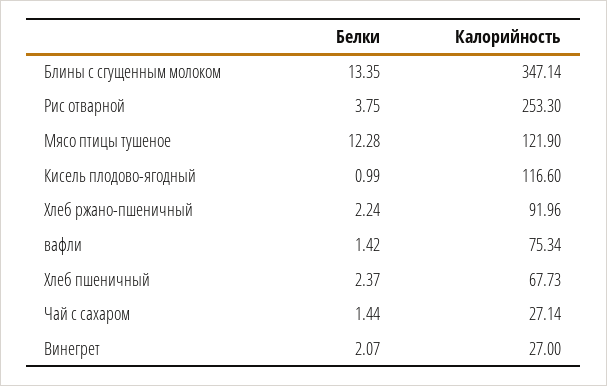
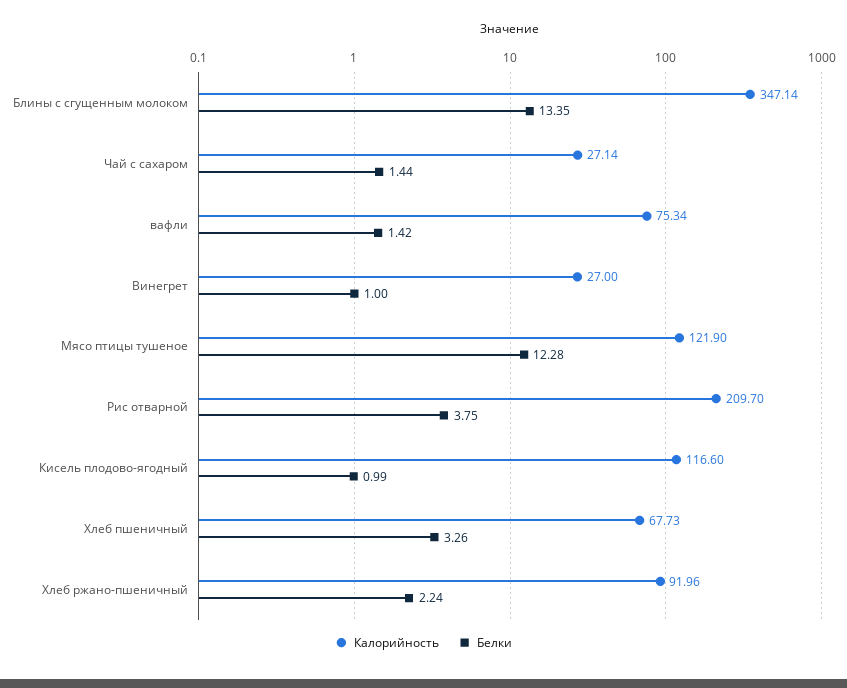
  {
    "Белки": {
      "Блины с сгущенным молоком": 13.35,
      "Рис отварной": 3.75,
      "Мясо птицы тушеное": 12.28,
      "Кисель плодово-ягодный": 0.99,
      "Хлеб ржано-пшеничный": 2.24,
      "вафли": 1.42,
-     "Хлеб пшеничный": 2.37,
+     "Хлеб пшеничный": 3.26,
      "Чай с сахаром": 1.44,
-     "Винегрет": 2.07
+     "Винегрет": 1
    },
    "Калорийность": {
      "Блины с сгущенным молоком": 347.14,
-     "Рис отварной": 253.3,
+     "Рис отварной": 209.7,
      "Мясо птицы тушеное": 121.9,
      "Кисель плодово-ягодный": 116.6,
      "Хлеб ржано-пшеничный": 91.96,
      "вафли": 75.34,
      "Хлеб пшеничный": 67.73,
      "Чай с сахаром": 27.14,
      "Винегрет": 27
    }
  }

